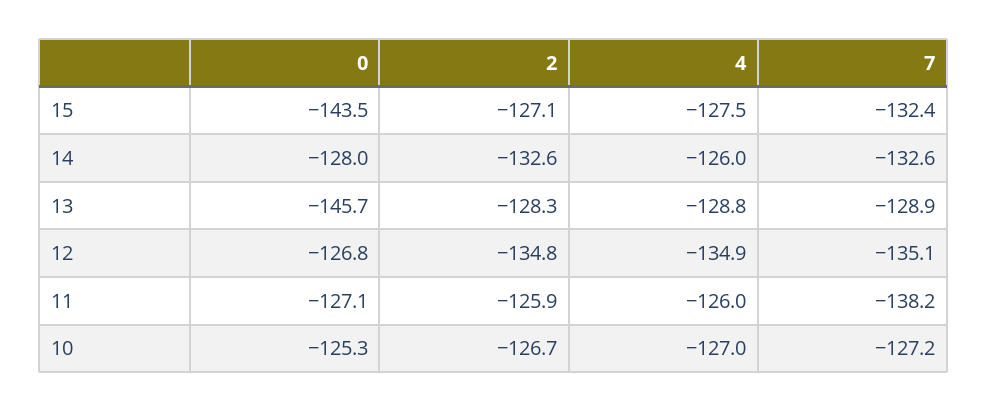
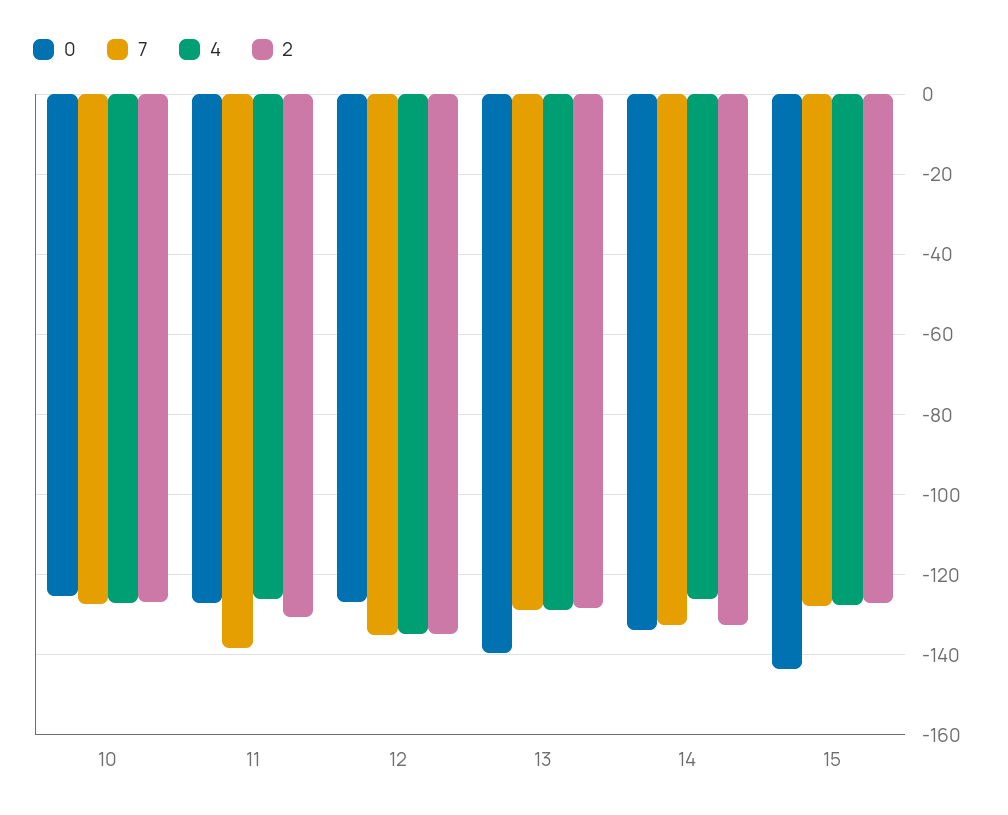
  {
    "0": {
      "15": -143.5,
-     "14": -128,
+     "14": -134,
-     "13": -145.7,
+     "13": -140,
      "12": -126.8,
      "11": -127.1,
      "10": -125.3
    },
    "2": {
      "15": -127.1,
      "14": -132.6,
      "13": -128.3,
      "12": -134.8,
-     "11": -125.9,
+     "11": -130,
      "10": -126.7
    },
    "4": {
      "15": -127.5,
      "14": -126,
      "13": -128.8,
      "12": -134.9,
      "11": -126,
      "10": -127
    },
    "7": {
-     "15": -132.4,
+     "15": -128,
      "14": -132.6,
      "13": -128.9,
      "12": -135.1,
      "11": -138.2,
      "10": -127.2
    }
  }

